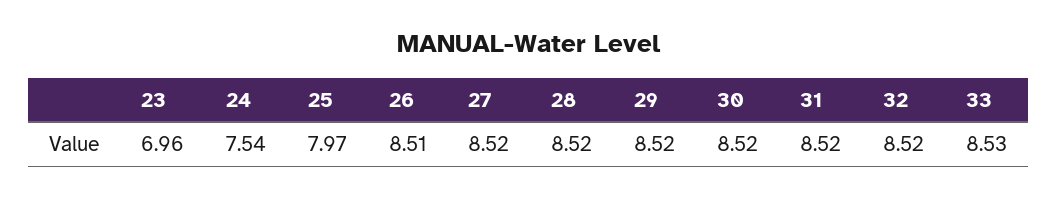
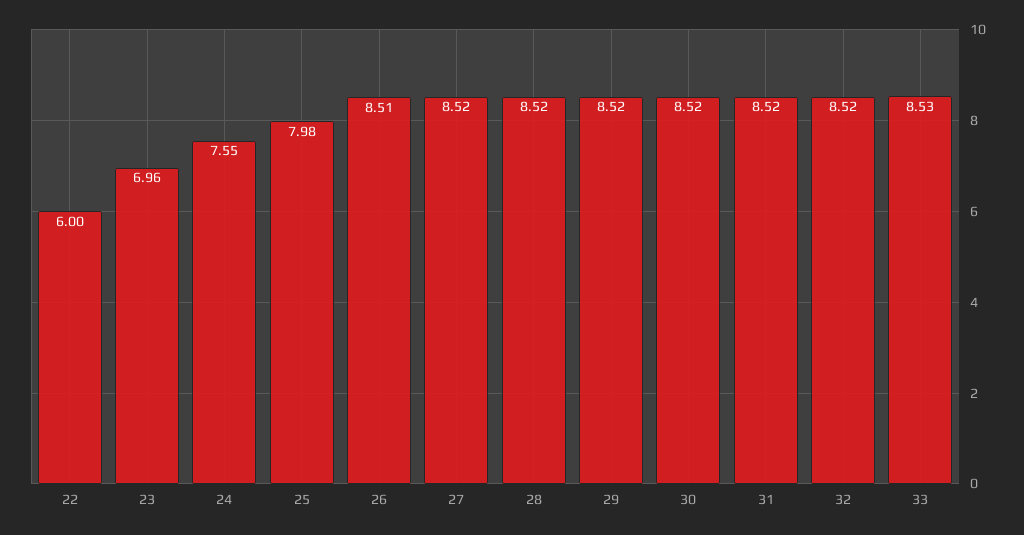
  {
    "23": 6.96,
-   "24": 7.54,
+   "24": 7.55,
-   "25": 7.97,
+   "25": 7.98,
    "26": 8.51,
    "27": 8.52,
    "28": 8.52,
    "29": 8.52,
    "30": 8.52,
    "31": 8.52,
    "32": 8.52,
-   "33": 8.53
+   "33": 8.53,
+   "22": 6
  }

